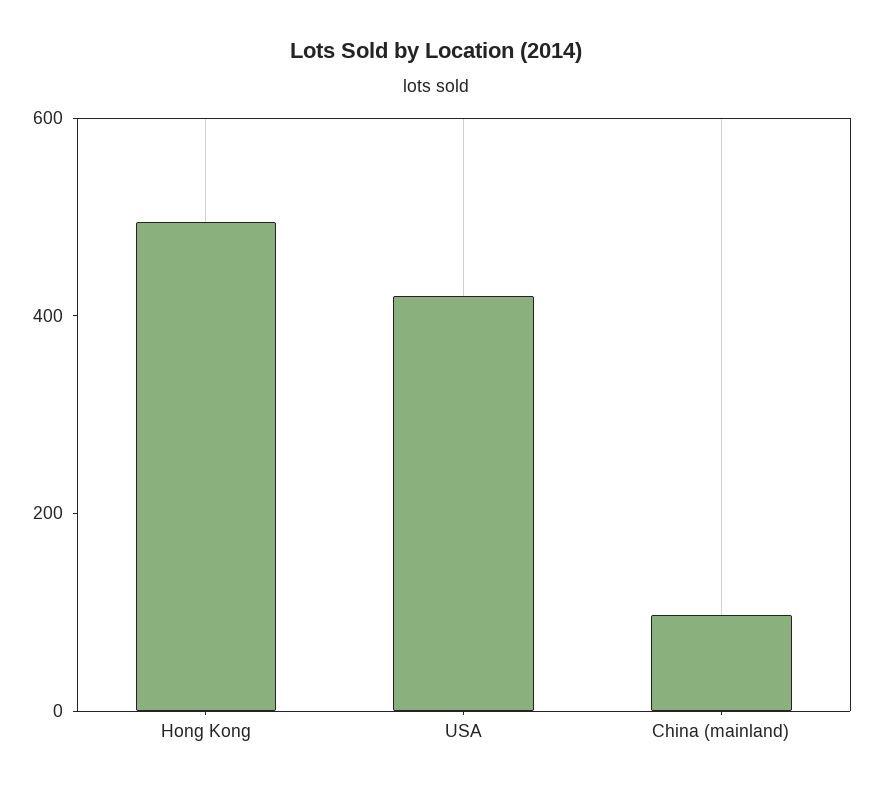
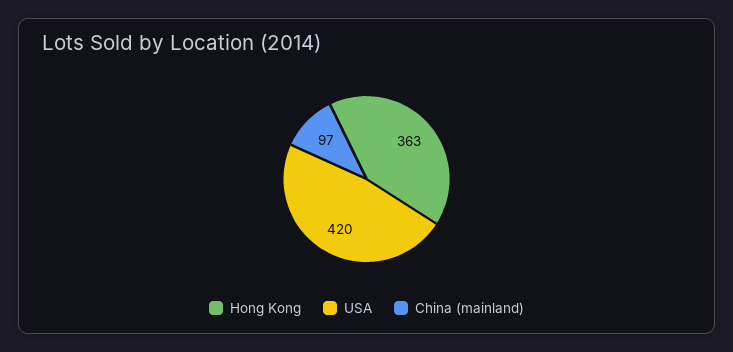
  {
-   "Hong Kong": 500,
+   "Hong Kong": 363,
    "USA": 420,
    "China (mainland)": 97
  }

